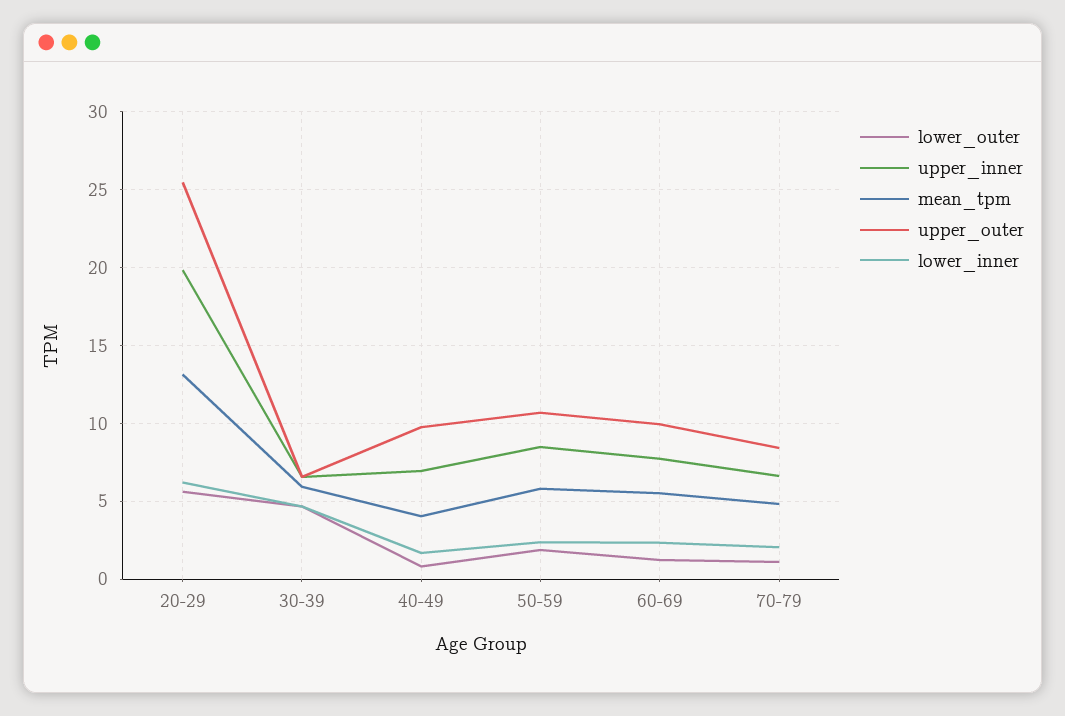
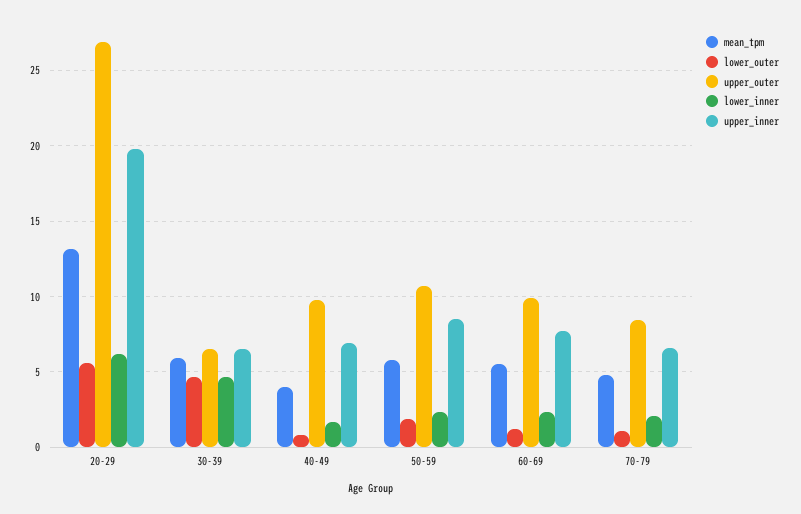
  {
    "lower_outer": {
      "20-29": 5.5,
      "30-39": 4.5,
      "40-49": 1,
      "50-59": 2,
      "60-69": 1,
      "70-79": 1
    },
    "upper_inner": {
      "20-29": 20,
      "30-39": 6.5,
      "40-49": 7,
      "50-59": 8.5,
      "60-69": 7.5,
      "70-79": 6.5
    },
    "mean_tpm": {
      "20-29": 13,
      "30-39": 6,
      "40-49": 4,
      "50-59": 6,
      "60-69": 5.5,
      "70-79": 5
    },
    "upper_outer": {
-     "20-29": 25.5,
+     "20-29": 27,
      "30-39": 6.5,
      "40-49": 9.5,
      "50-59": 10.5,
      "60-69": 10,
      "70-79": 8.5
    },
    "lower_inner": {
      "20-29": 6,
      "30-39": 4.5,
      "40-49": 1.5,
      "50-59": 2.5,
      "60-69": 2.5,
      "70-79": 2
    }
  }

